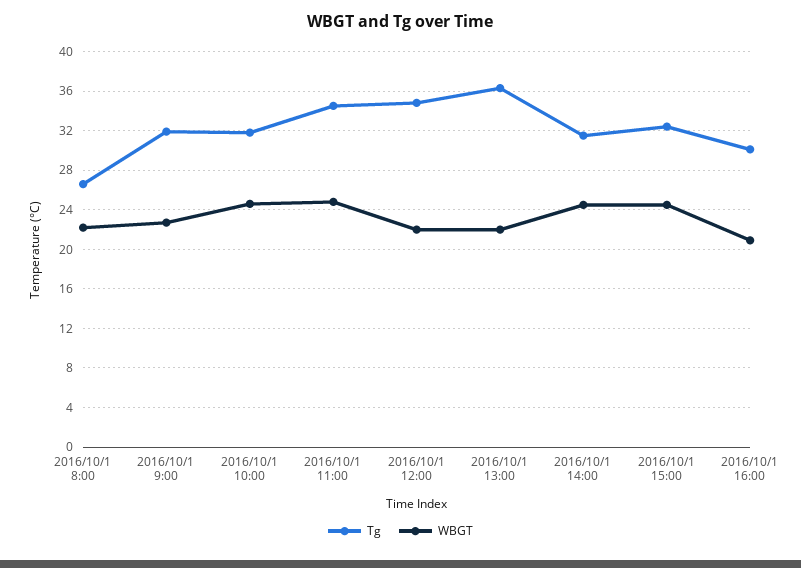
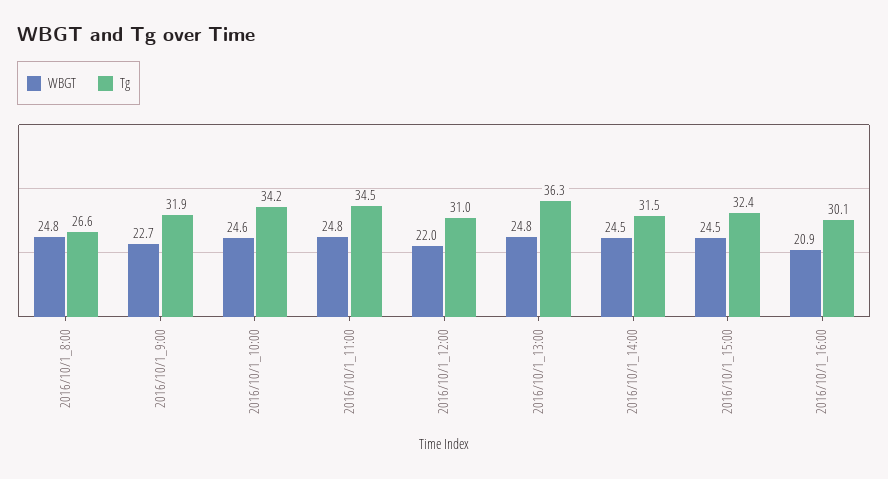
  {
    "Tg": {
      "2016/10/1 8:00": 26.6,
      "2016/10/1 9:00": 31.9,
-     "2016/10/1 10:00": 32,
+     "2016/10/1 10:00": 34.2,
      "2016/10/1 11:00": 34.5,
-     "2016/10/1 12:00": 35,
+     "2016/10/1 12:00": 31,
      "2016/10/1 13:00": 36.3,
      "2016/10/1 14:00": 31.5,
      "2016/10/1 15:00": 32.4,
      "2016/10/1 16:00": 30.1
    },
    "WBGT": {
-     "2016/10/1 8:00": 22,
+     "2016/10/1 8:00": 24.8,
      "2016/10/1 9:00": 22.7,
      "2016/10/1 10:00": 24.6,
      "2016/10/1 11:00": 24.8,
      "2016/10/1 12:00": 22,
-     "2016/10/1 13:00": 22,
+     "2016/10/1 13:00": 24.8,
      "2016/10/1 14:00": 24.5,
      "2016/10/1 15:00": 24.5,
      "2016/10/1 16:00": 20.9
    }
  }

